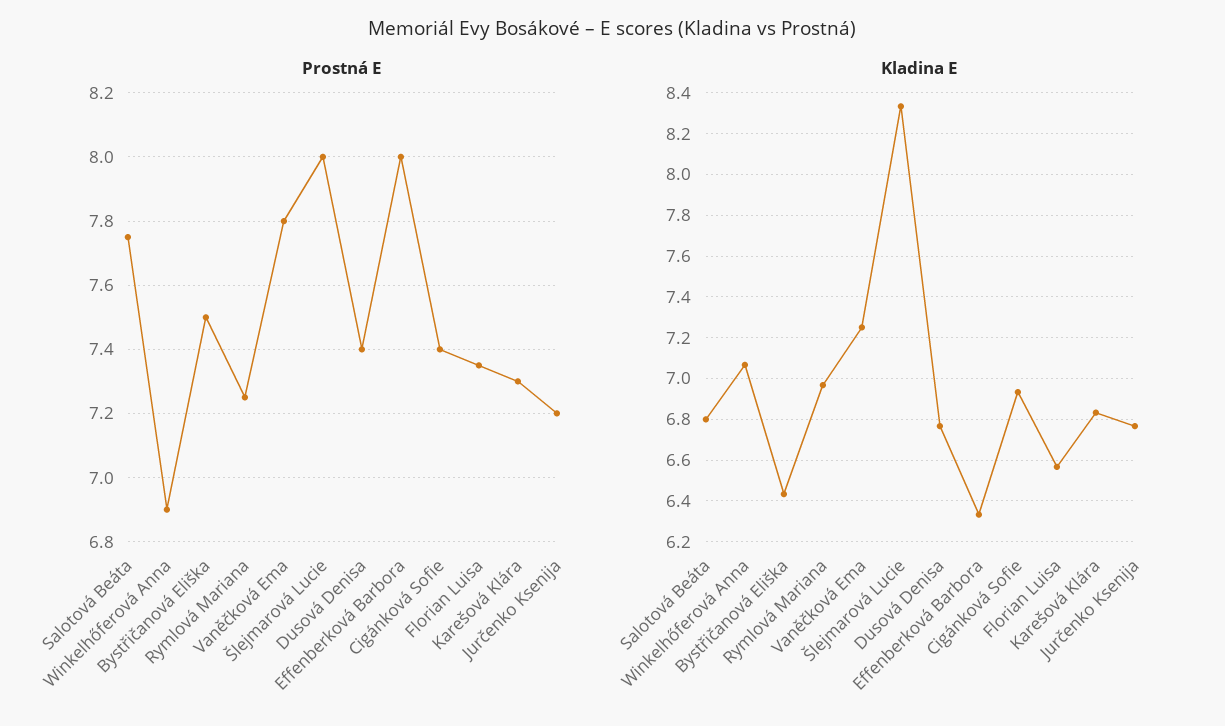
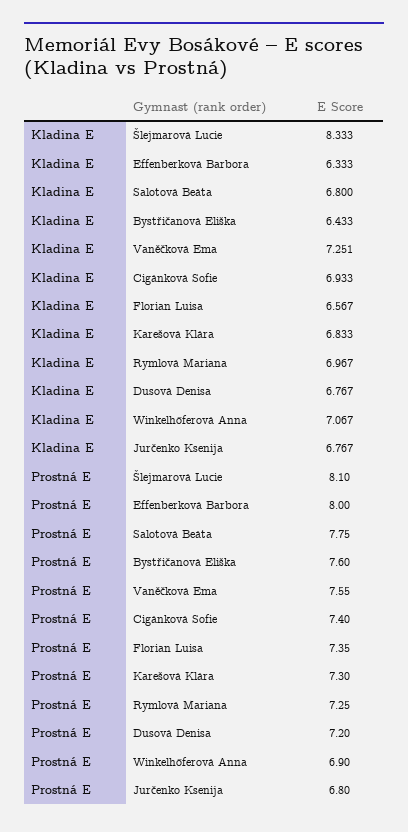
  {
    "Prostná E": {
      "Salotová Beáta": 7.75,
      "Winkelhőferová Anna": 6.9,
-     "Bystřičanová Eliška": 7.5,
+     "Bystřičanová Eliška": 7.6,
      "Rymlová Mariana": 7.25,
-     "Vaněčková Ema": 7.8,
+     "Vaněčková Ema": 7.55,
-     "Šlejmarová Lucie": 8,
+     "Šlejmarová Lucie": 8.1,
-     "Dusová Denisa": 7.4,
+     "Dusová Denisa": 7.2,
      "Effenberková Barbora": 8,
      "Cigánková Sofie": 7.4,
      "Florian Luisa": 7.35,
      "Karešová Klára": 7.3,
-     "Jurčenko Ksenija": 7.2
+     "Jurčenko Ksenija": 6.8
    },
    "Kladina E": {
      "Salotová Beáta": 6.8,
      "Winkelhőferová Anna": 7.067,
      "Bystřičanová Eliška": 6.433,
      "Rymlová Mariana": 6.967,
      "Vaněčková Ema": 7.251,
      "Šlejmarová Lucie": 8.333,
      "Dusová Denisa": 6.767,
      "Effenberková Barbora": 6.333,
      "Cigánková Sofie": 6.933,
      "Florian Luisa": 6.567,
      "Karešová Klára": 6.833,
      "Jurčenko Ksenija": 6.767
    }
  }

